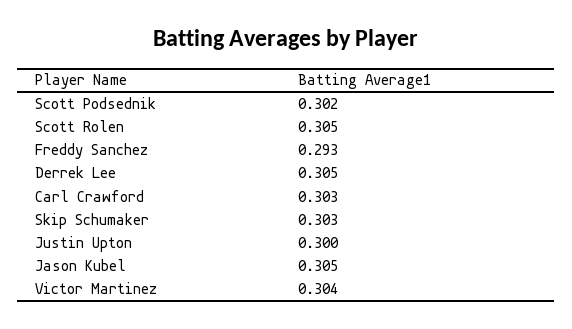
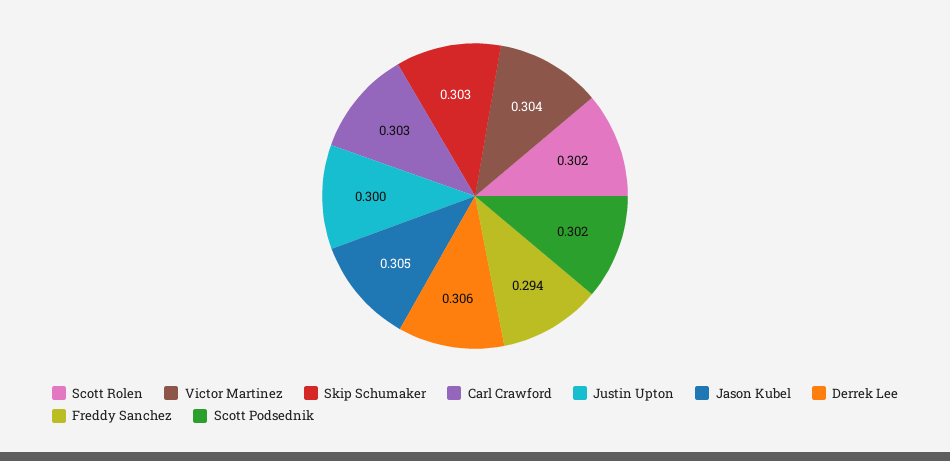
  {
    "Scott Podsednik": 0.302,
-   "Scott Rolen": 0.305,
+   "Scott Rolen": 0.302,
-   "Freddy Sanchez": 0.293,
+   "Freddy Sanchez": 0.294,
-   "Derrek Lee": 0.305,
+   "Derrek Lee": 0.306,
    "Carl Crawford": 0.303,
    "Skip Schumaker": 0.303,
    "Justin Upton": 0.3,
    "Jason Kubel": 0.305,
    "Victor Martinez": 0.304
  }

